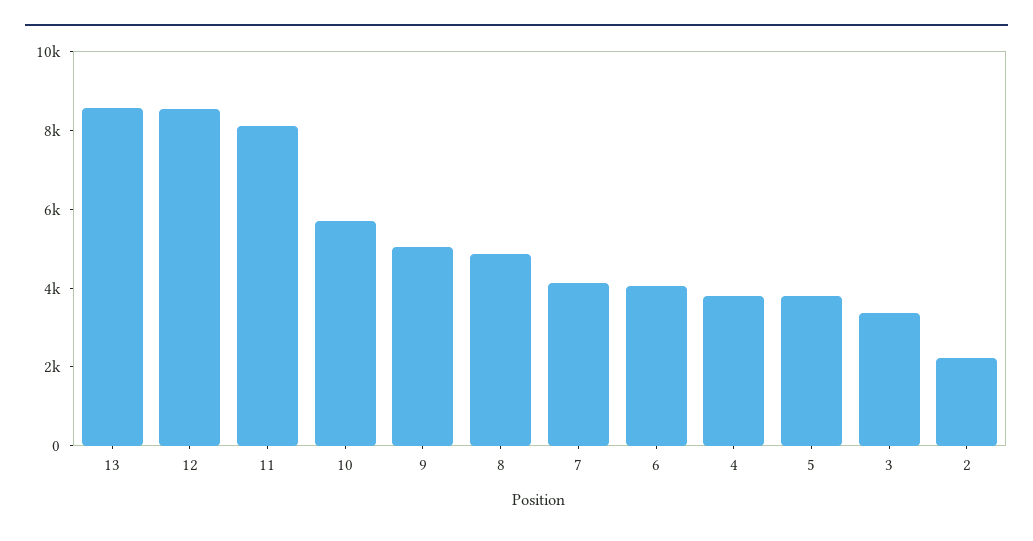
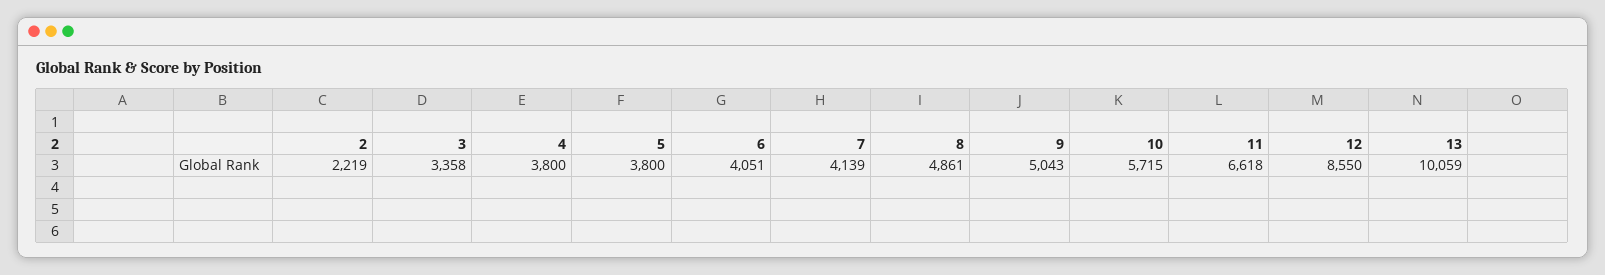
  {
-   "13": 8500,
+   "13": 10059,
    "12": 8550,
-   "11": 8000,
+   "11": 6618,
    "10": 5715,
    "9": 5043,
    "8": 4861,
    "7": 4139,
    "6": 4051,
    "4": 3800,
    "5": 3800,
    "3": 3358,
    "2": 2219
  }

